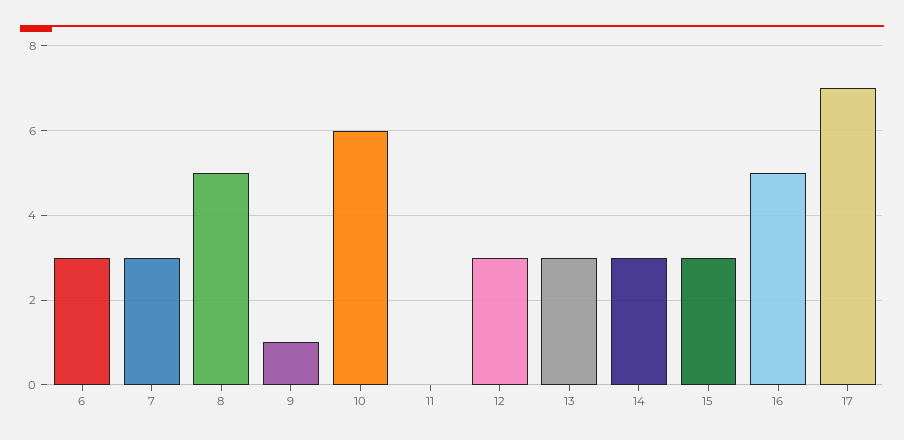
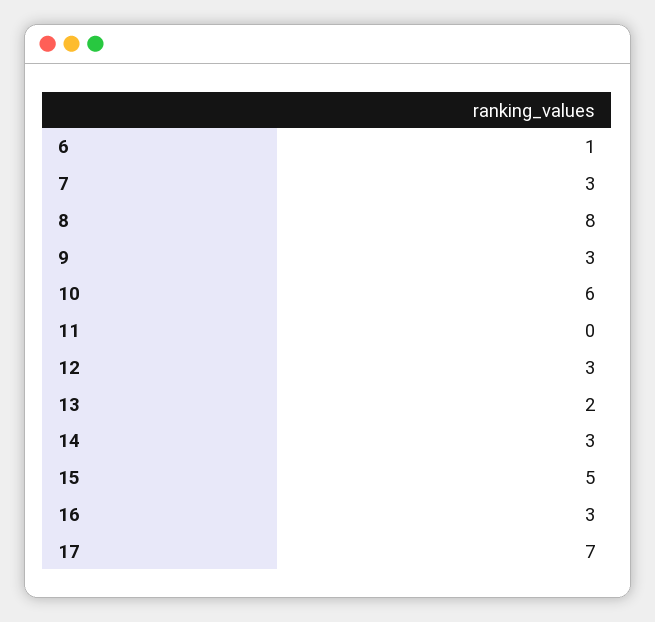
  {
-   "6": 3,
+   "6": 1,
    "7": 3,
-   "8": 5,
+   "8": 8,
-   "9": 1,
+   "9": 3,
    "10": 6,
    "11": 0,
    "12": 3,
-   "13": 3,
+   "13": 2,
    "14": 3,
-   "15": 3,
+   "15": 5,
-   "16": 5,
+   "16": 3,
    "17": 7
  }

